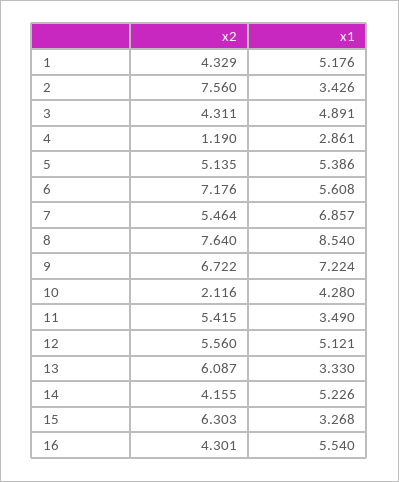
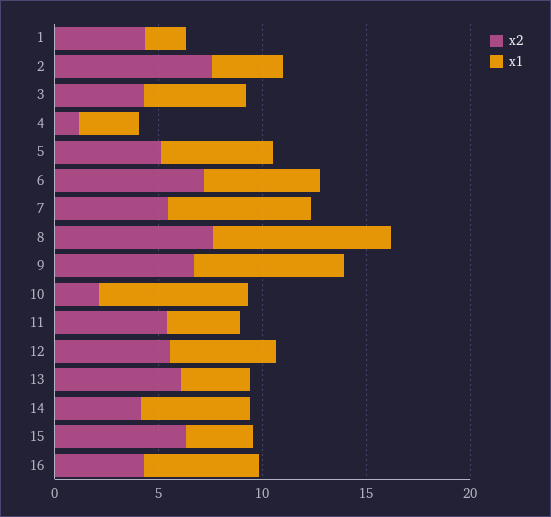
  {
    "x2": {
      "1": 4.329,
      "2": 7.56,
      "3": 4.311,
      "4": 1.19,
      "5": 5.135,
      "6": 7.176,
      "7": 5.464,
      "8": 7.64,
      "9": 6.722,
      "10": 2.116,
      "11": 5.415,
      "12": 5.56,
      "13": 6.087,
      "14": 4.155,
      "15": 6.303,
      "16": 4.301
    },
    "x1": {
-     "1": 5.176,
+     "1": 2,
      "2": 3.426,
      "3": 4.891,
      "4": 2.861,
      "5": 5.386,
      "6": 5.608,
      "7": 6.857,
      "8": 8.54,
      "9": 7.224,
-     "10": 4.28,
+     "10": 7,
      "11": 3.49,
      "12": 5.121,
      "13": 3.33,
      "14": 5.226,
      "15": 3.268,
      "16": 5.54
    }
  }

